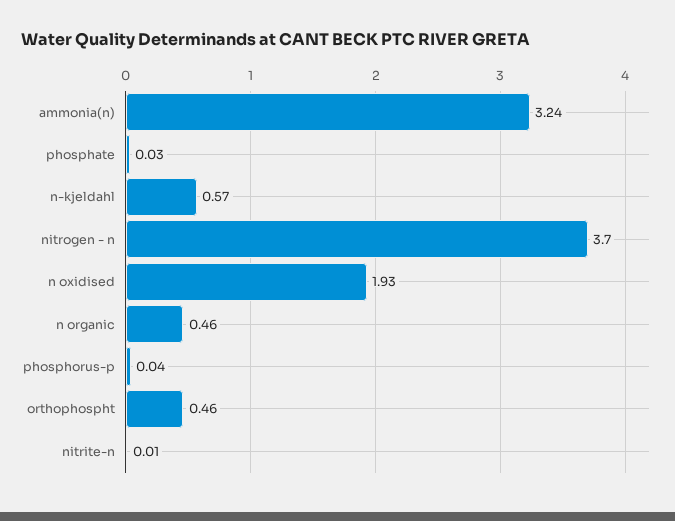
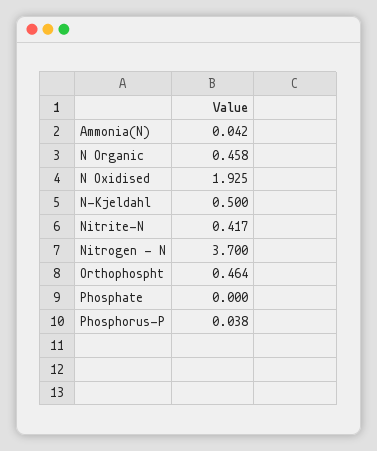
  {
-   "ammonia(n)": 3.24,
+   "ammonia(n)": 0.042,
-   "phosphate": 0.03,
+   "phosphate": 0,
-   "n-kjeldahl": 0.57,
+   "n-kjeldahl": 0.5,
    "nitrogen - n": 3.7,
    "n oxidised": 1.925,
    "n organic": 0.458,
    "phosphorus-p": 0.038,
    "orthophospht": 0.464,
-   "nitrite-n": 0.01
+   "nitrite-n": 0.417
  }

